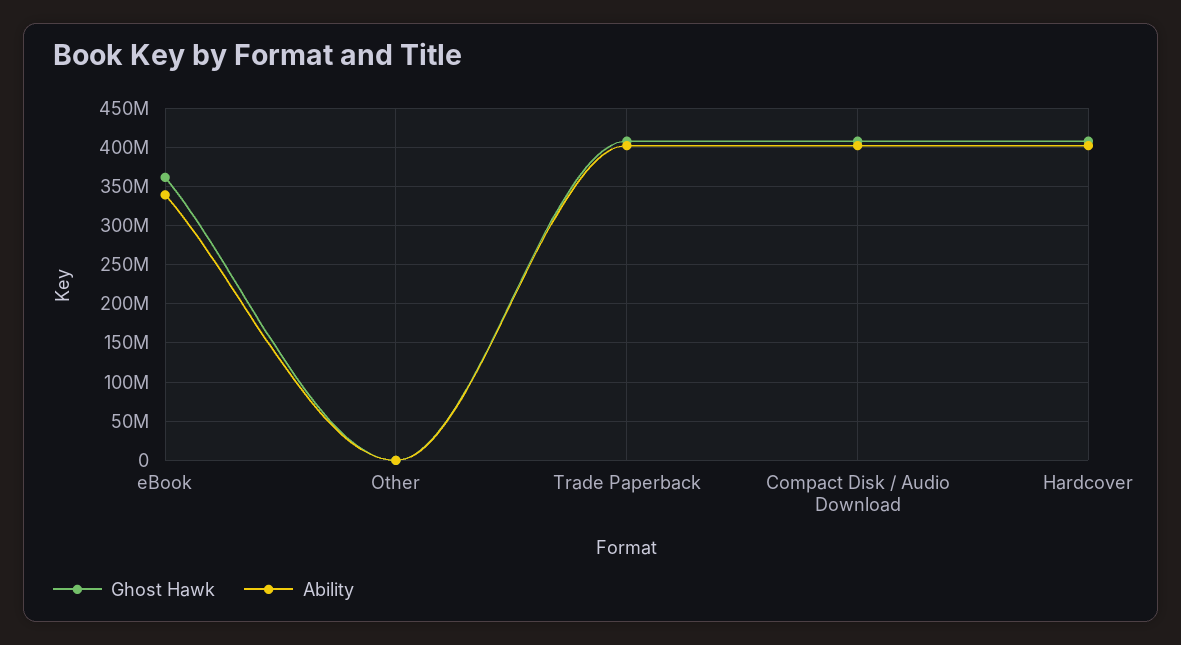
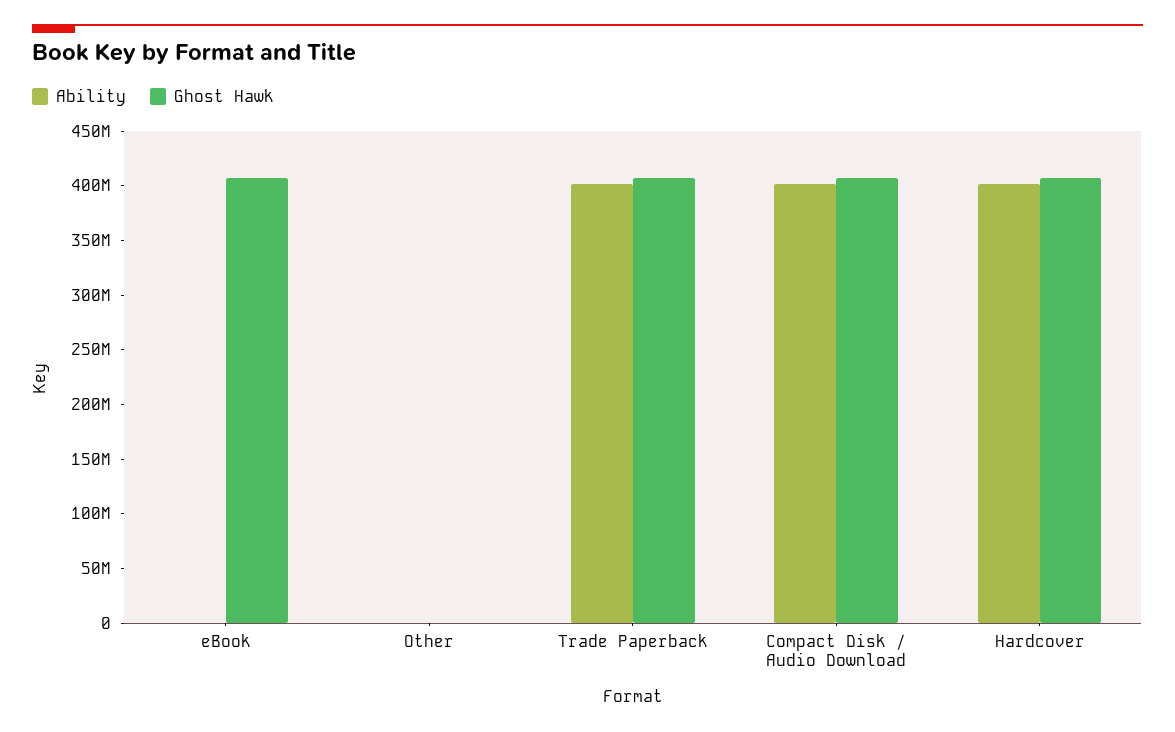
  {
    "Ghost Hawk": {
-     "eBook": 360000000,
+     "eBook": 410000000,
      "Other": 0,
      "Trade Paperback": 410000000,
      "Compact Disk / Audio Download": 410000000,
      "Hardcover": 410000000
    },
    "Ability": {
-     "eBook": 340000000,
+     "eBook": 0,
      "Other": 0,
      "Trade Paperback": 400000000,
      "Compact Disk / Audio Download": 400000000,
      "Hardcover": 400000000
    }
  }

